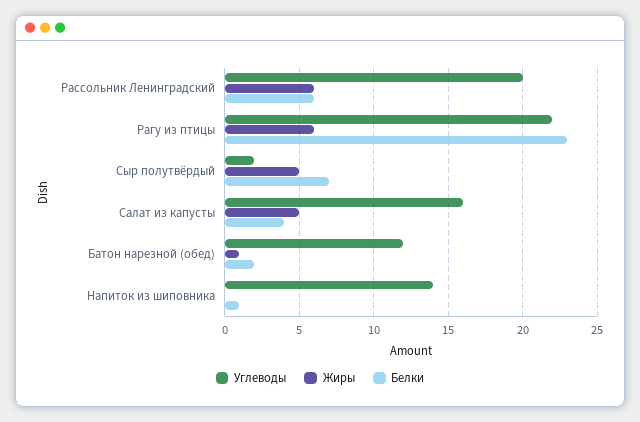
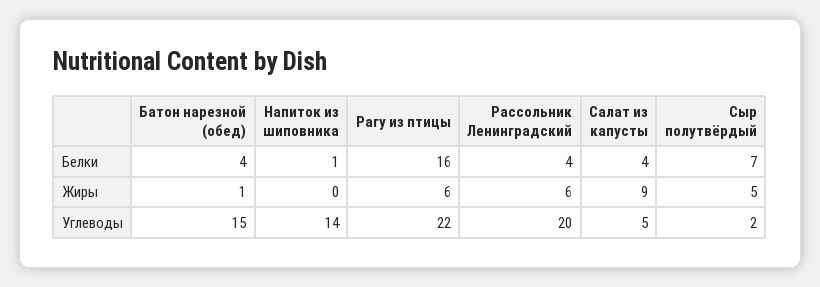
  {
    "Углеводы": {
      "Рассольник Ленинградский": 20,
      "Рагу из птицы": 22,
      "Сыр полутвёрдый": 2,
-     "Салат из капусты": 16,
+     "Салат из капусты": 5,
-     "Батон нарезной (обед)": 12,
+     "Батон нарезной (обед)": 15,
      "Напиток из шиповника": 14
    },
    "Жиры": {
      "Рассольник Ленинградский": 6,
      "Рагу из птицы": 6,
      "Сыр полутвёрдый": 5,
-     "Салат из капусты": 5,
+     "Салат из капусты": 9,
      "Батон нарезной (обед)": 1,
      "Напиток из шиповника": 0
    },
    "Белки": {
-     "Рассольник Ленинградский": 6,
+     "Рассольник Ленинградский": 4,
-     "Рагу из птицы": 23,
+     "Рагу из птицы": 16,
      "Сыр полутвёрдый": 7,
      "Салат из капусты": 4,
-     "Батон нарезной (обед)": 2,
+     "Батон нарезной (обед)": 4,
      "Напиток из шиповника": 1
    }
  }

